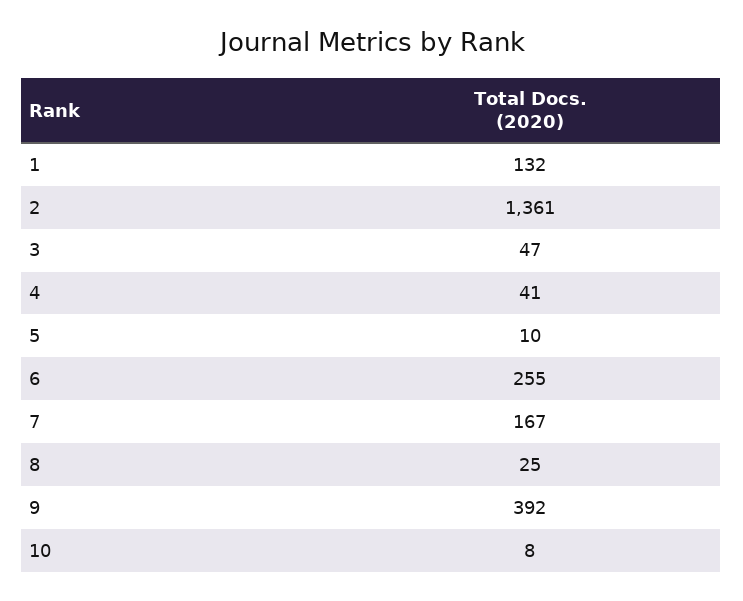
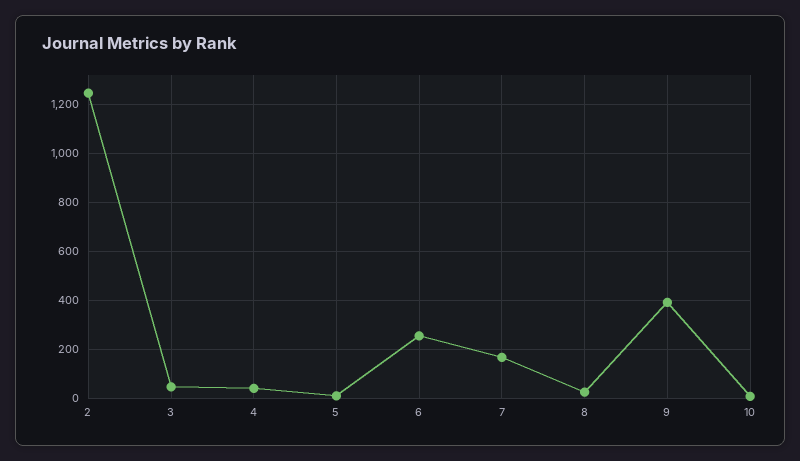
  {
-   "1": 132,
-   "2": 1361,
+   "2": 1250,
    "3": 47,
    "4": 41,
    "5": 10,
    "6": 255,
    "7": 167,
    "8": 25,
    "9": 392,
    "10": 8
  }

